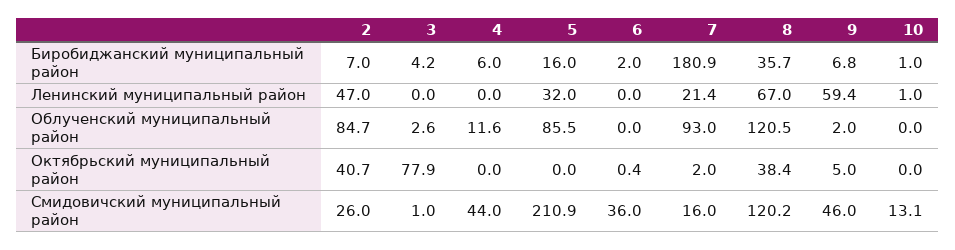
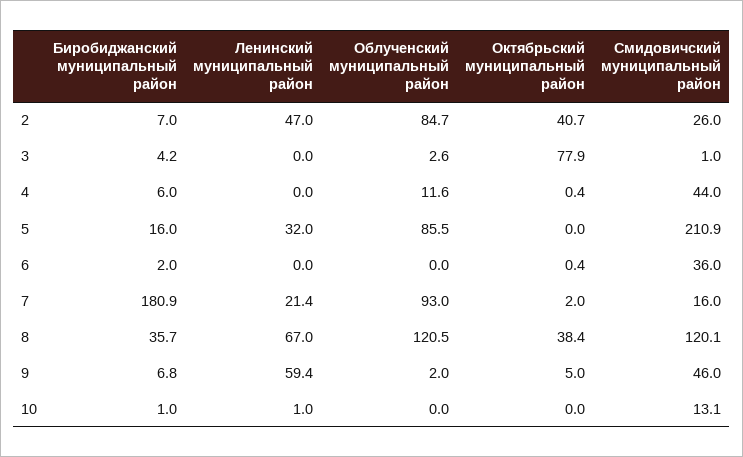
  {
    "2": {
      "Биробиджанский муниципальный район": 7,
      "Ленинский муниципальный район": 47,
      "Облученский муниципальный район": 84.7,
      "Октябрьский муниципальный район": 40.7,
      "Смидовичский муниципальный район": 26
    },
    "3": {
      "Биробиджанский муниципальный район": 4.2,
      "Ленинский муниципальный район": 0,
      "Облученский муниципальный район": 2.6,
      "Октябрьский муниципальный район": 77.9,
      "Смидовичский муниципальный район": 1
    },
    "4": {
      "Биробиджанский муниципальный район": 6,
      "Ленинский муниципальный район": 0,
      "Облученский муниципальный район": 11.6,
-     "Октябрьский муниципальный район": 0,
+     "Октябрьский муниципальный район": 0.4,
      "Смидовичский муниципальный район": 44
    },
    "5": {
      "Биробиджанский муниципальный район": 16,
      "Ленинский муниципальный район": 32,
      "Облученский муниципальный район": 85.5,
      "Октябрьский муниципальный район": 0,
      "Смидовичский муниципальный район": 210.9
    },
    "6": {
      "Биробиджанский муниципальный район": 2,
      "Ленинский муниципальный район": 0,
      "Облученский муниципальный район": 0,
      "Октябрьский муниципальный район": 0.4,
      "Смидовичский муниципальный район": 36
    },
    "7": {
      "Биробиджанский муниципальный район": 180.9,
      "Ленинский муниципальный район": 21.4,
      "Облученский муниципальный район": 93,
      "Октябрьский муниципальный район": 2,
      "Смидовичский муниципальный район": 16
    },
    "8": {
      "Биробиджанский муниципальный район": 35.7,
      "Ленинский муниципальный район": 67,
      "Облученский муниципальный район": 120.5,
      "Октябрьский муниципальный район": 38.4,
-     "Смидовичский муниципальный район": 120.2
+     "Смидовичский муниципальный район": 120.1
    },
    "9": {
      "Биробиджанский муниципальный район": 6.8,
      "Ленинский муниципальный район": 59.4,
      "Облученский муниципальный район": 2,
      "Октябрьский муниципальный район": 5,
      "Смидовичский муниципальный район": 46
    },
    "10": {
      "Биробиджанский муниципальный район": 1,
      "Ленинский муниципальный район": 1,
      "Облученский муниципальный район": 0,
      "Октябрьский муниципальный район": 0,
      "Смидовичский муниципальный район": 13.1
    }
  }

